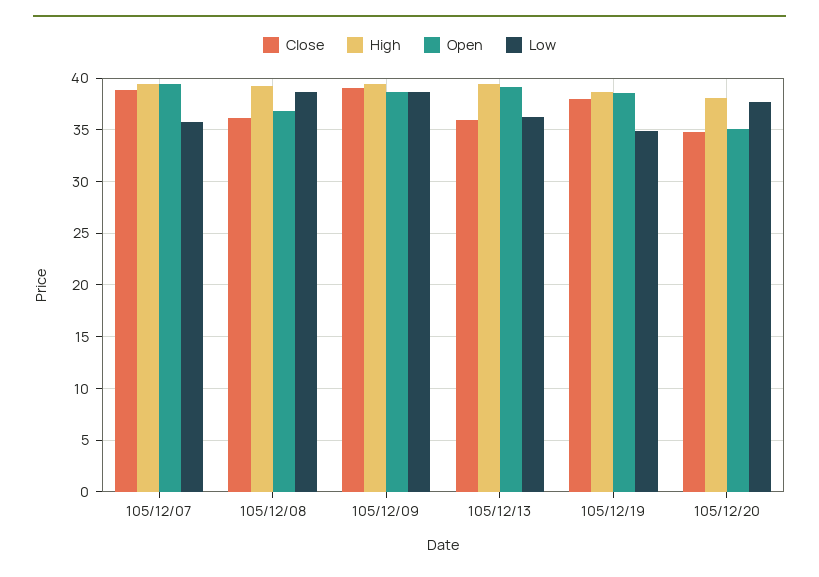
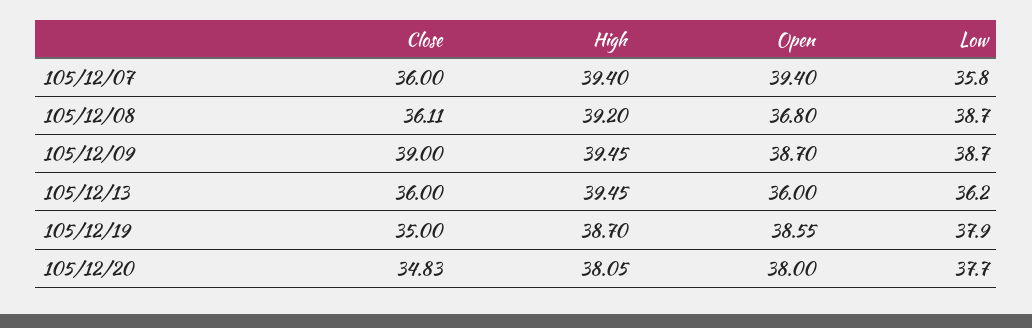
  {
    "Close": {
-     "105/12/07": 39,
+     "105/12/07": 36,
      "105/12/08": 36.11,
      "105/12/09": 39,
      "105/12/13": 36,
-     "105/12/19": 38,
+     "105/12/19": 35,
      "105/12/20": 34.83
    },
    "High": {
      "105/12/07": 39.4,
      "105/12/08": 39.2,
      "105/12/09": 39.45,
      "105/12/13": 39.45,
      "105/12/19": 38.7,
      "105/12/20": 38.05
    },
    "Open": {
      "105/12/07": 39.4,
      "105/12/08": 36.8,
      "105/12/09": 38.7,
-     "105/12/13": 39,
+     "105/12/13": 36,
      "105/12/19": 38.55,
-     "105/12/20": 35
+     "105/12/20": 38
    },
    "Low": {
      "105/12/07": 35.8,
      "105/12/08": 38.7,
      "105/12/09": 38.7,
      "105/12/13": 36.2,
-     "105/12/19": 35,
+     "105/12/19": 37.9,
      "105/12/20": 37.7
    }
  }

